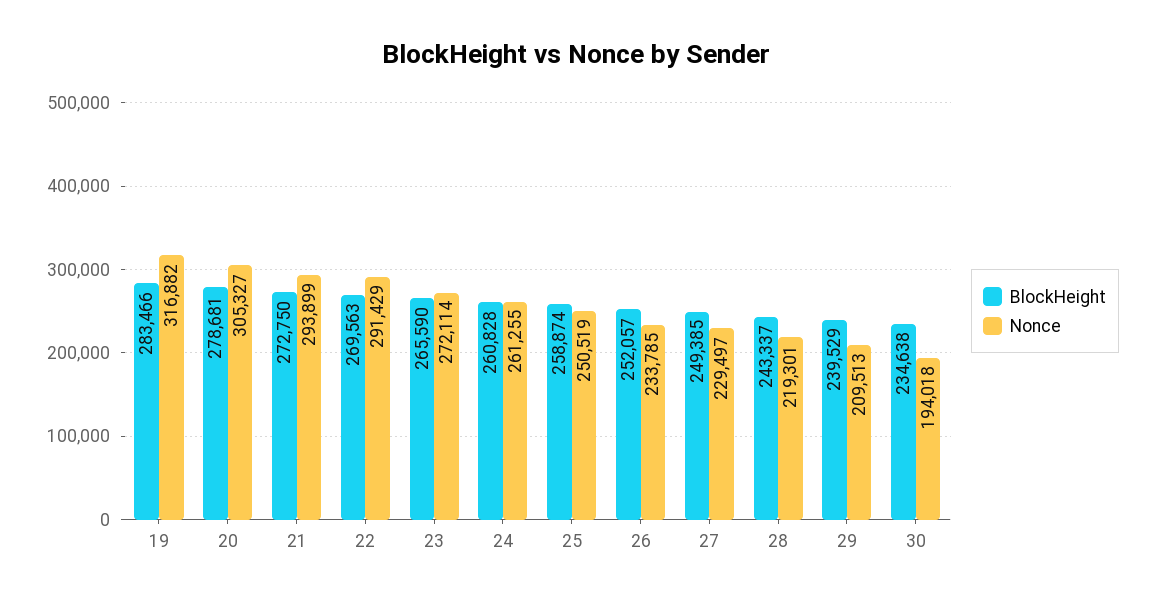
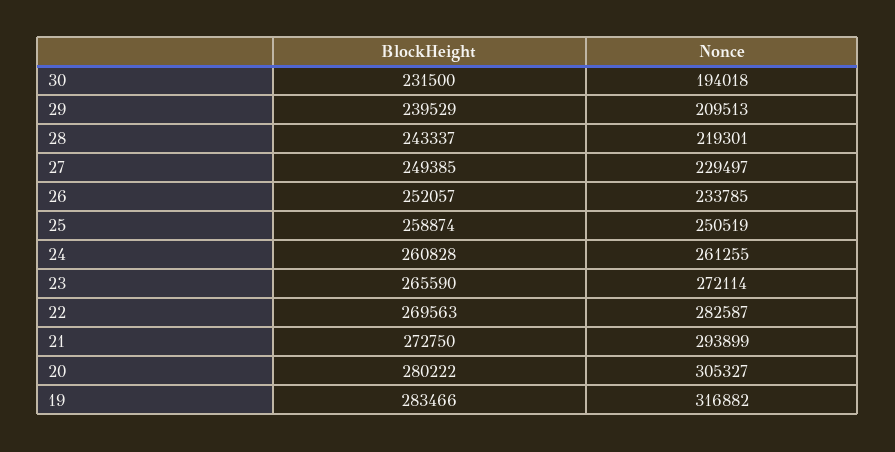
  {
    "BlockHeight": {
      "19": 283466,
-     "20": 278681,
+     "20": 280222,
      "21": 272750,
      "22": 269563,
      "23": 265590,
      "24": 260828,
      "25": 258874,
      "26": 252057,
      "27": 249385,
      "28": 243337,
      "29": 239529,
-     "30": 234638
+     "30": 231500
    },
    "Nonce": {
      "19": 316882,
      "20": 305327,
      "21": 293899,
-     "22": 291429,
+     "22": 282587,
      "23": 272114,
      "24": 261255,
      "25": 250519,
      "26": 233785,
      "27": 229497,
      "28": 219301,
      "29": 209513,
      "30": 194018
    }
  }

